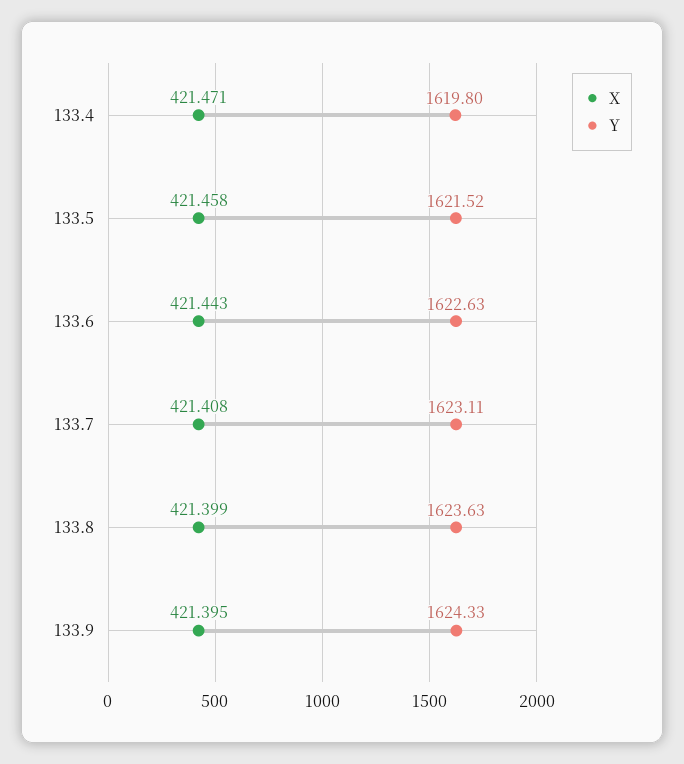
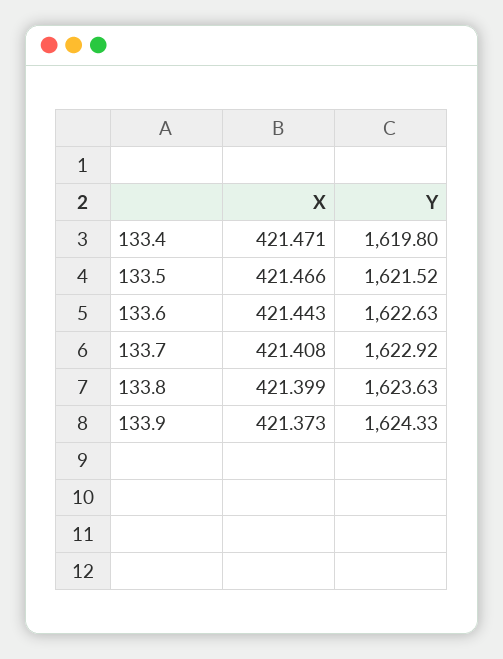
  {
    "X": {
      "133.4": 421.471,
-     "133.5": 421.458,
+     "133.5": 421.466,
      "133.6": 421.443,
      "133.7": 421.408,
      "133.8": 421.399,
-     "133.9": 421.395
+     "133.9": 421.373
    },
    "Y": {
      "133.4": 1619.8,
      "133.5": 1621.52,
      "133.6": 1622.63,
-     "133.7": 1623.11,
+     "133.7": 1622.92,
      "133.8": 1623.63,
      "133.9": 1624.33
    }
  }

